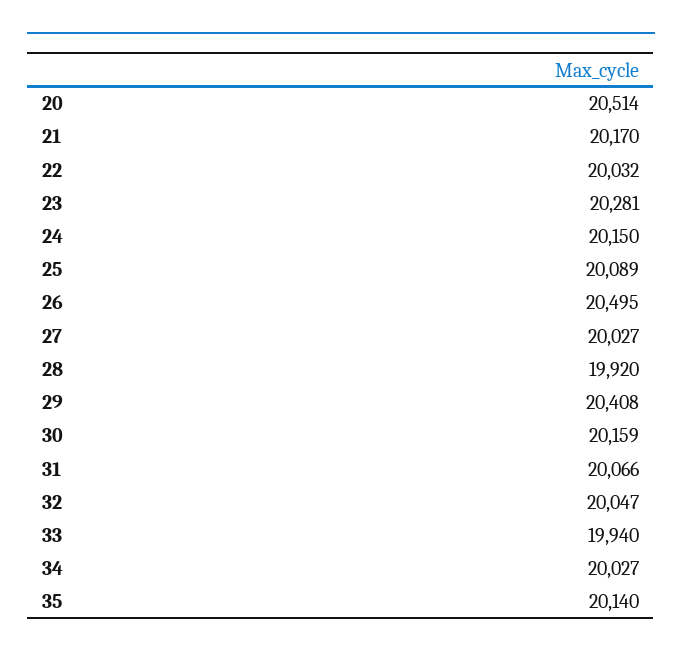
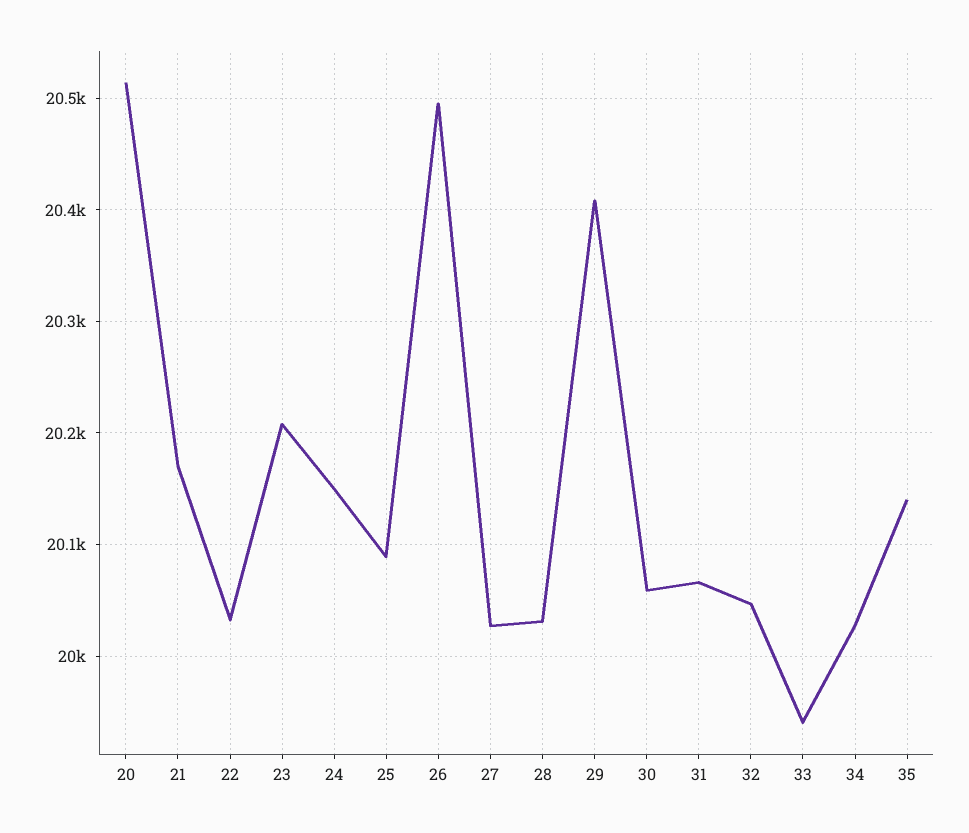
  {
    "20": 20514,
    "21": 20170,
    "22": 20032,
-   "23": 20281,
+   "23": 20210,
    "24": 20150,
    "25": 20089,
    "26": 20495,
    "27": 20027,
-   "28": 19920,
+   "28": 20030,
    "29": 20408,
-   "30": 20159,
+   "30": 20060,
    "31": 20066,
    "32": 20047,
    "33": 19940,
    "34": 20027,
    "35": 20140
  }

